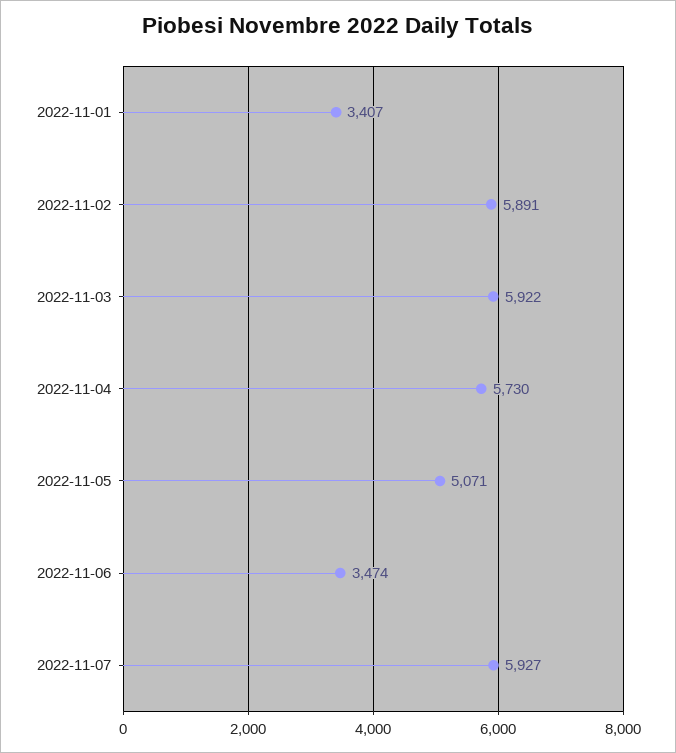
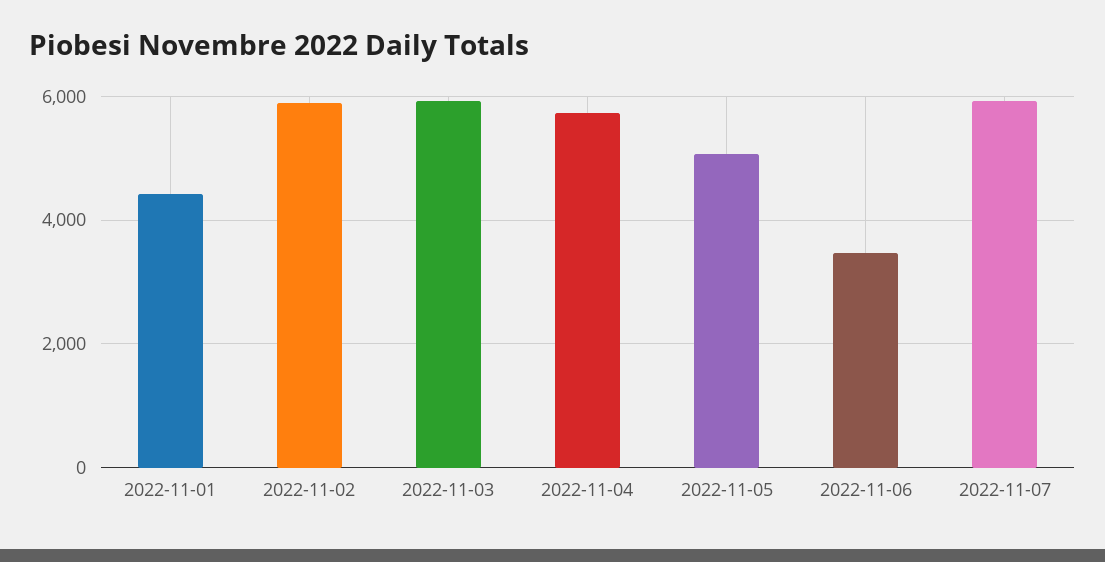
  {
-   "2022-11-01": 3407,
+   "2022-11-01": 4400,
    "2022-11-02": 5891,
    "2022-11-03": 5922,
    "2022-11-04": 5730,
    "2022-11-05": 5071,
    "2022-11-06": 3474,
    "2022-11-07": 5927
  }

